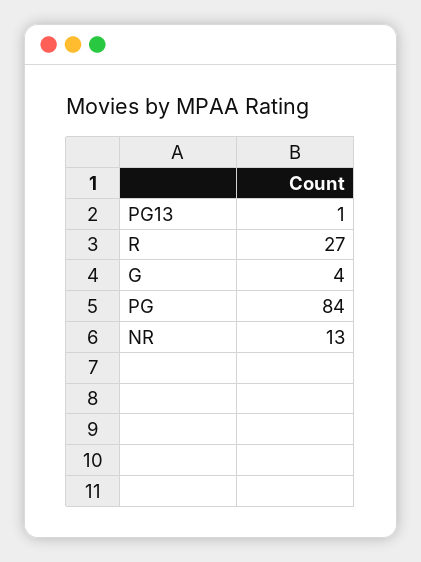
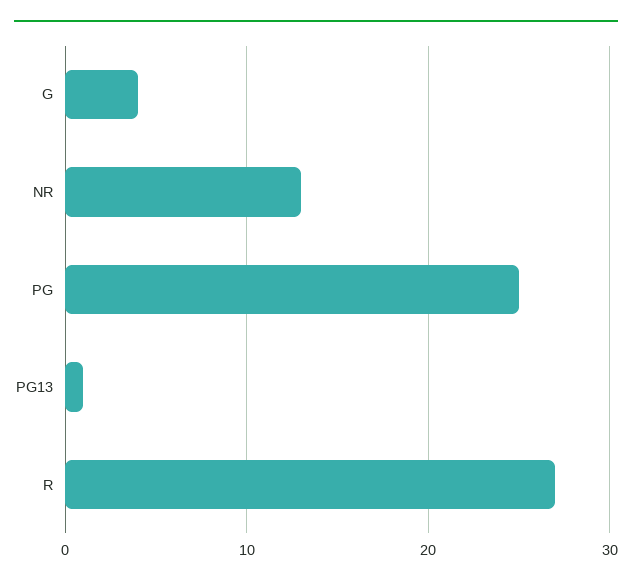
  {
    "PG13": 1,
    "R": 27,
    "G": 4,
-   "PG": 84,
+   "PG": 25,
    "NR": 13
  }

